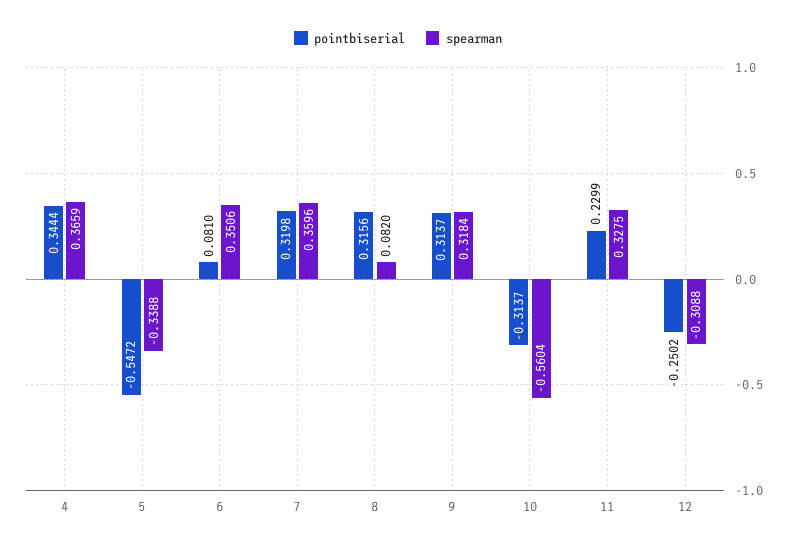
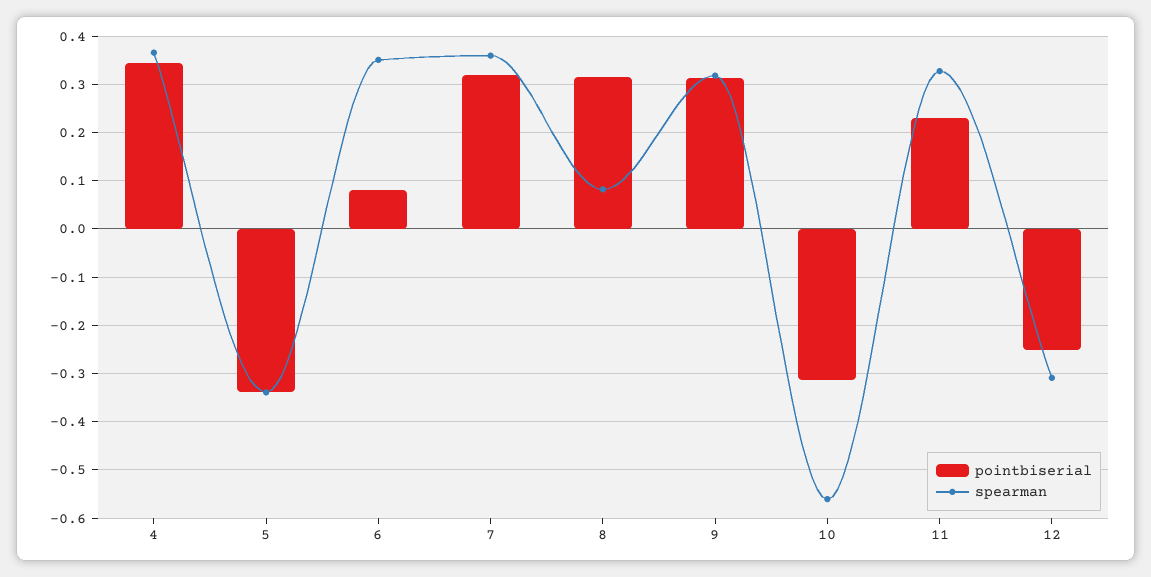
  {
    "pointbiserial": {
      "4": 0.3444,
-     "5": -0.5472,
+     "5": -0.34,
      "6": 0.081,
      "7": 0.3198,
      "8": 0.3156,
      "9": 0.3137,
      "10": -0.3137,
      "11": 0.2299,
      "12": -0.2502
    },
    "spearman": {
      "4": 0.3659,
      "5": -0.3388,
      "6": 0.3506,
      "7": 0.3596,
      "8": 0.082,
      "9": 0.3184,
      "10": -0.5604,
      "11": 0.3275,
      "12": -0.3088
    }
  }

